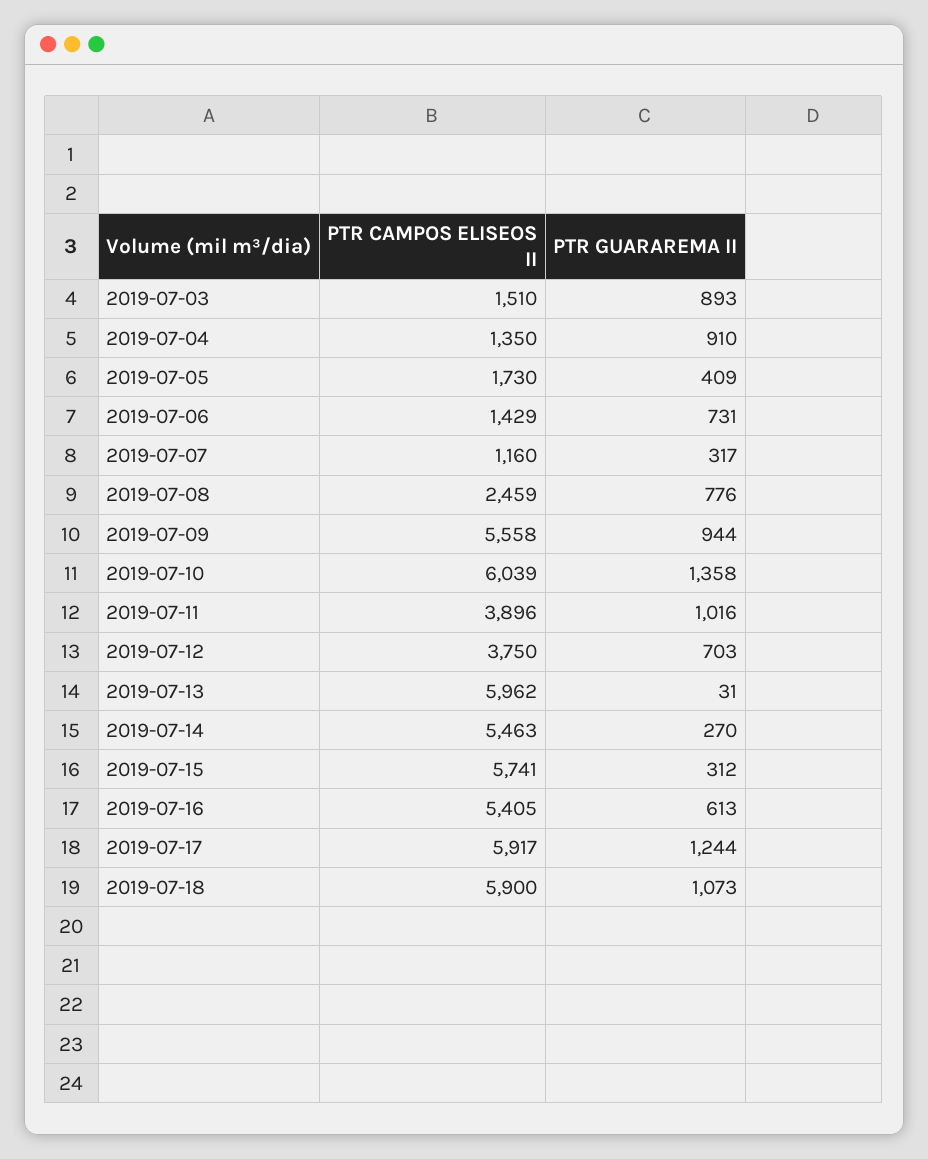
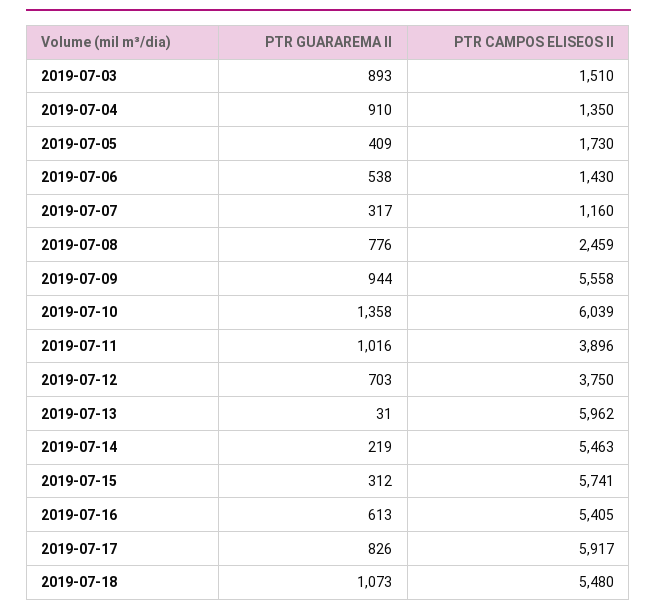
  {
    "PTR CAMPOS ELISEOS II": {
      "2019-07-03": 1510,
      "2019-07-04": 1350,
      "2019-07-05": 1730,
-     "2019-07-06": 1429,
+     "2019-07-06": 1430,
      "2019-07-07": 1160,
      "2019-07-08": 2459,
      "2019-07-09": 5558,
      "2019-07-10": 6039,
      "2019-07-11": 3896,
      "2019-07-12": 3750,
      "2019-07-13": 5962,
      "2019-07-14": 5463,
      "2019-07-15": 5741,
      "2019-07-16": 5405,
      "2019-07-17": 5917,
-     "2019-07-18": 5900
+     "2019-07-18": 5480
    },
    "PTR GUARAREMA II": {
      "2019-07-03": 893,
      "2019-07-04": 910,
      "2019-07-05": 409,
-     "2019-07-06": 731,
+     "2019-07-06": 538,
      "2019-07-07": 317,
      "2019-07-08": 776,
      "2019-07-09": 944,
      "2019-07-10": 1358,
      "2019-07-11": 1016,
      "2019-07-12": 703,
      "2019-07-13": 31,
-     "2019-07-14": 270,
+     "2019-07-14": 219,
      "2019-07-15": 312,
      "2019-07-16": 613,
-     "2019-07-17": 1244,
+     "2019-07-17": 826,
      "2019-07-18": 1073
    }
  }

